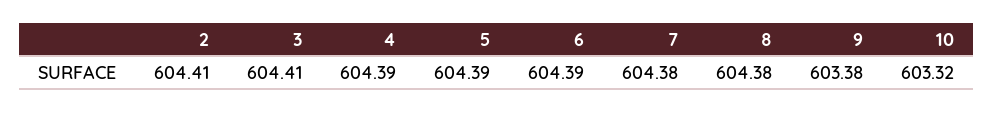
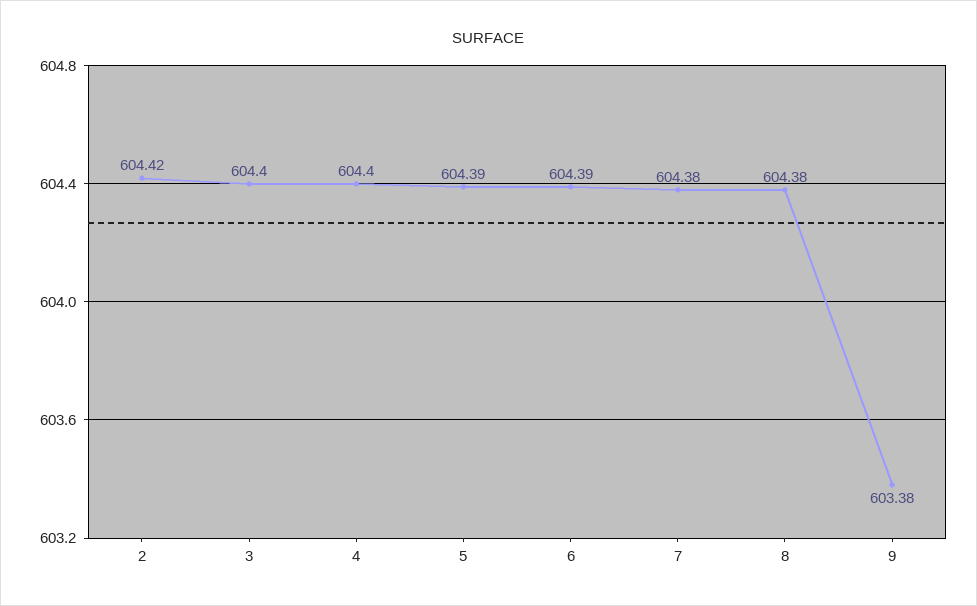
  {
-   "2": 604.41,
+   "2": 604.42,
-   "3": 604.41,
+   "3": 604.4,
-   "4": 604.39,
+   "4": 604.4,
    "5": 604.39,
    "6": 604.39,
    "7": 604.38,
    "8": 604.38,
-   "9": 603.38,
+   "9": 603.38
-   "10": 603.32
  }

